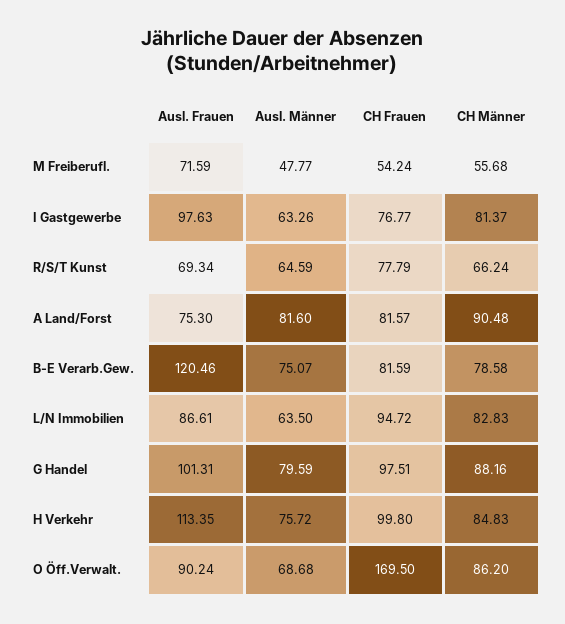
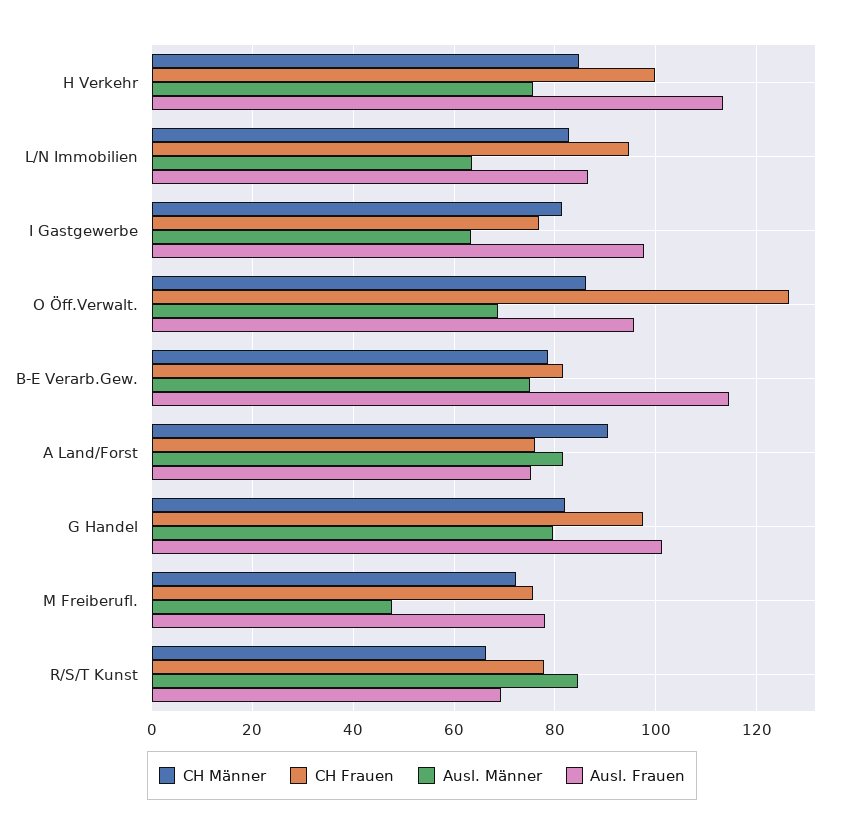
  {
    "Ausl. Frauen": {
-     "M Freiberufl.": 71.59,
+     "M Freiberufl.": 78,
      "I Gastgewerbe": 97.63,
      "R/S/T Kunst": 69.34,
      "A Land/Forst": 75.3,
-     "B-E Verarb.Gew.": 120.46,
+     "B-E Verarb.Gew.": 114,
      "L/N Immobilien": 86.61,
      "G Handel": 101.31,
      "H Verkehr": 113.35,
-     "O Öff.Verwalt.": 90.24
+     "O Öff.Verwalt.": 96
    },
    "Ausl. Männer": {
      "M Freiberufl.": 47.77,
      "I Gastgewerbe": 63.26,
-     "R/S/T Kunst": 64.59,
+     "R/S/T Kunst": 84,
      "A Land/Forst": 81.6,
      "B-E Verarb.Gew.": 75.07,
      "L/N Immobilien": 63.5,
      "G Handel": 79.59,
      "H Verkehr": 75.72,
      "O Öff.Verwalt.": 68.68
    },
    "CH Frauen": {
-     "M Freiberufl.": 54.24,
+     "M Freiberufl.": 76,
      "I Gastgewerbe": 76.77,
      "R/S/T Kunst": 77.79,
-     "A Land/Forst": 81.57,
+     "A Land/Forst": 76,
      "B-E Verarb.Gew.": 81.59,
      "L/N Immobilien": 94.72,
      "G Handel": 97.51,
      "H Verkehr": 99.8,
-     "O Öff.Verwalt.": 169.5
+     "O Öff.Verwalt.": 126
    },
    "CH Männer": {
-     "M Freiberufl.": 55.68,
+     "M Freiberufl.": 72,
      "I Gastgewerbe": 81.37,
      "R/S/T Kunst": 66.24,
      "A Land/Forst": 90.48,
      "B-E Verarb.Gew.": 78.58,
      "L/N Immobilien": 82.83,
-     "G Handel": 88.16,
+     "G Handel": 82,
      "H Verkehr": 84.83,
      "O Öff.Verwalt.": 86.2
    }
  }

